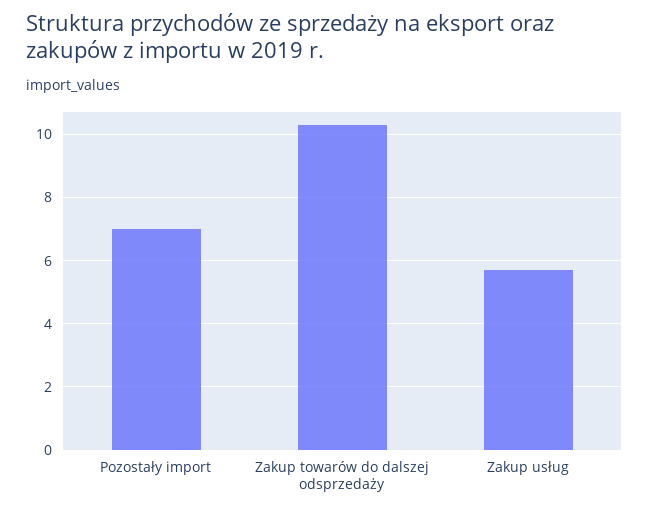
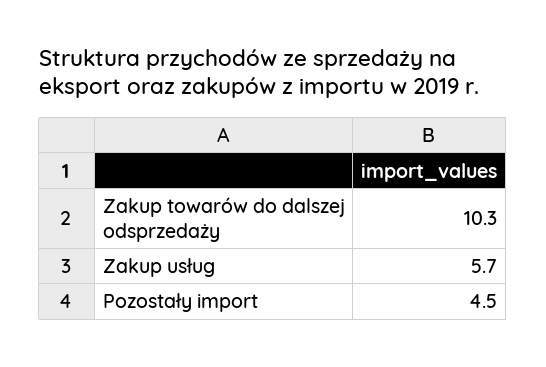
  {
-   "Pozostały import": 7,
+   "Pozostały import": 4.5,
    "Zakup towarów do dalszej odsprzedaży": 10.3,
    "Zakup usług": 5.7
  }

